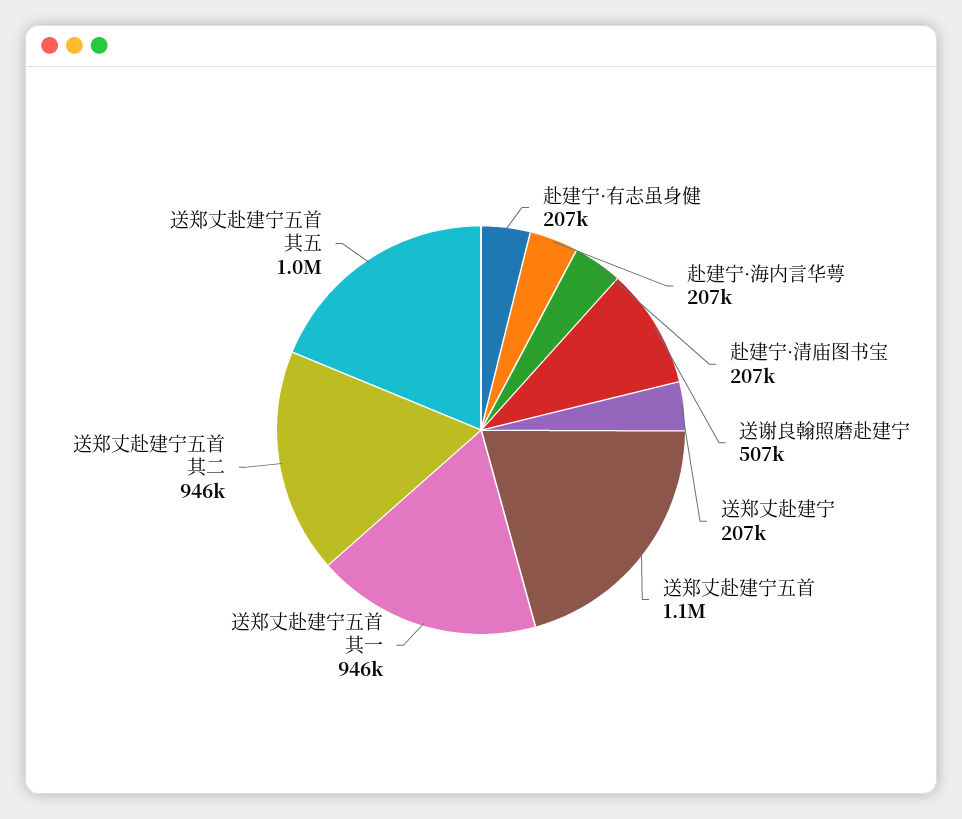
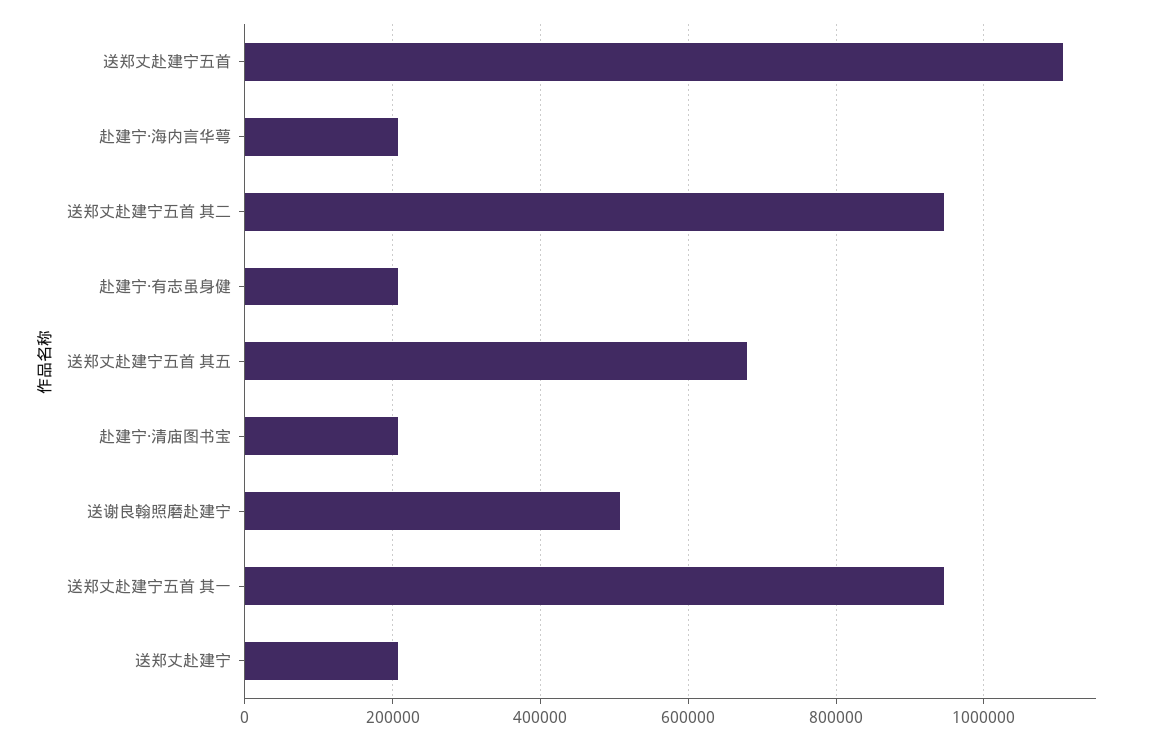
  {
    "赴建宁·有志虽身健": 207000,
    "赴建宁·海内言华萼": 207000,
    "赴建宁·清庙图书宝": 207000,
    "送谢良翰照磨赴建宁": 507000,
    "送郑丈赴建宁": 207000,
    "送郑丈赴建宁五首": 1100000,
    "送郑丈赴建宁五首 其一": 946000,
    "送郑丈赴建宁五首 其二": 946000,
-   "送郑丈赴建宁五首 其五": 1000000
+   "送郑丈赴建宁五首 其五": 680000
  }

